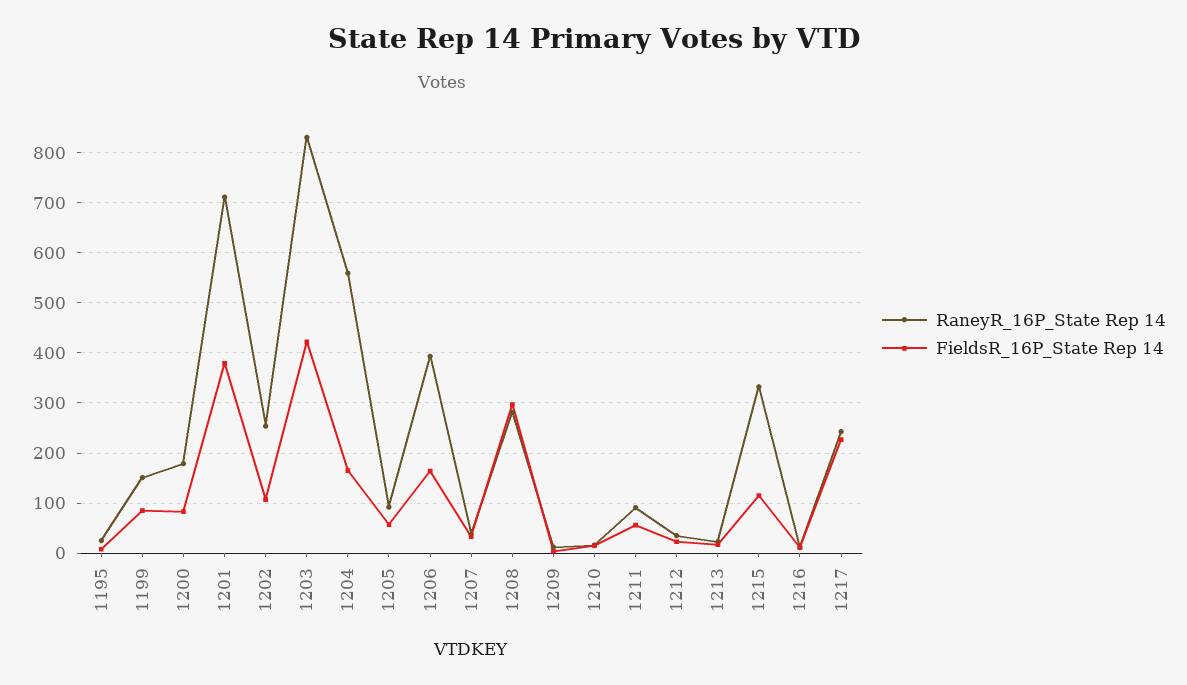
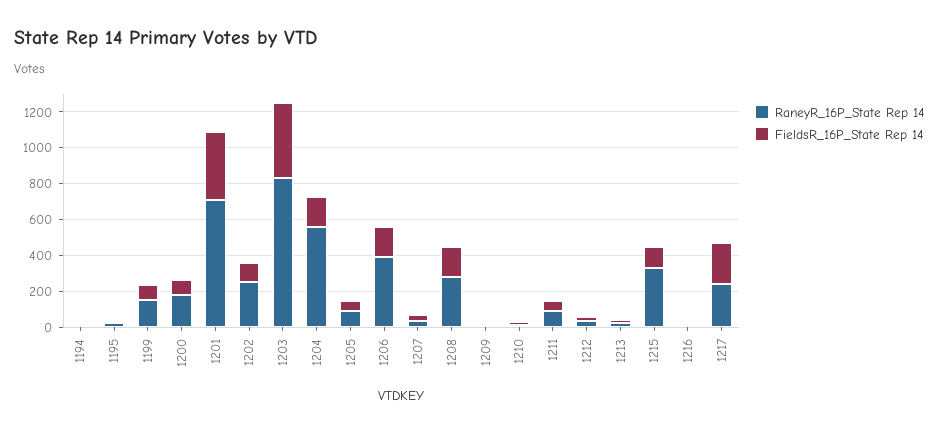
  {
    "RaneyR_16P_State Rep 14": {
      "1195": 20,
      "1199": 160,
      "1200": 180,
      "1201": 720,
      "1202": 260,
      "1203": 840,
      "1204": 560,
      "1205": 100,
      "1206": 400,
      "1207": 40,
      "1208": 280,
      "1209": 20,
      "1210": 20,
      "1211": 100,
      "1212": 40,
      "1213": 20,
      "1215": 340,
      "1216": 20,
-     "1217": 240
+     "1217": 240,
+     "1194": 0
    },
    "FieldsR_16P_State Rep 14": {
      "1195": 0,
      "1199": 80,
      "1200": 80,
      "1201": 380,
      "1202": 100,
      "1203": 420,
      "1204": 160,
      "1205": 60,
      "1206": 160,
      "1207": 40,
-     "1208": 300,
+     "1208": 150,
      "1209": 0,
      "1210": 20,
      "1211": 60,
      "1212": 20,
      "1213": 20,
      "1215": 120,
      "1216": 20,
-     "1217": 220
+     "1217": 220,
+     "1194": 0
    }
  }

